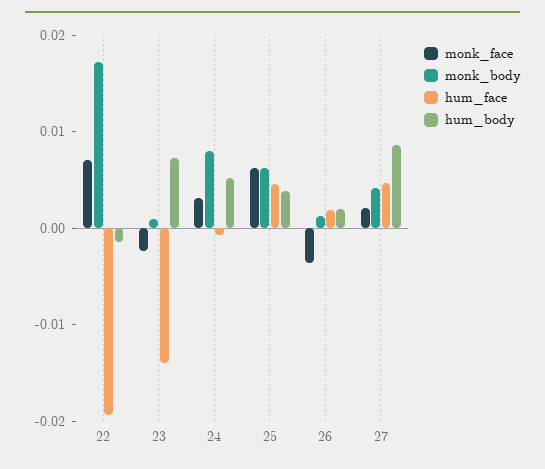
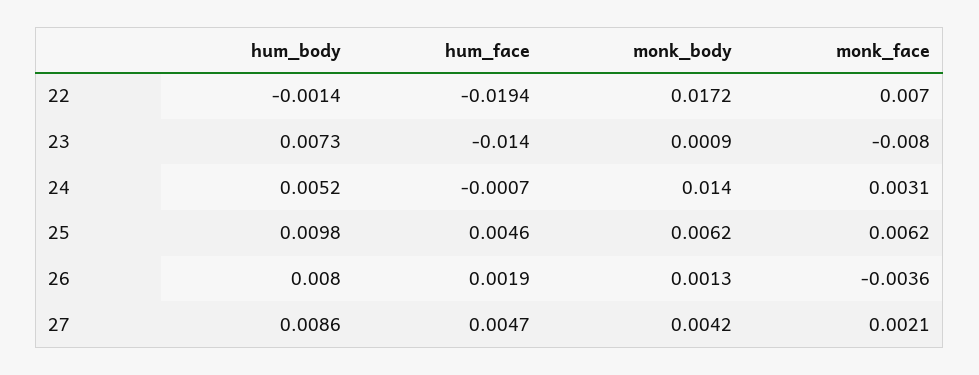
  {
    "monk_face": {
      "22": 0.007,
-     "23": -0.002,
+     "23": -0.008,
      "24": 0.0031,
      "25": 0.0062,
      "26": -0.0036,
      "27": 0.0021
    },
    "monk_body": {
      "22": 0.0172,
      "23": 0.0009,
-     "24": 0.008,
+     "24": 0.014,
      "25": 0.0062,
      "26": 0.0013,
      "27": 0.0042
    },
    "hum_face": {
      "22": -0.0194,
      "23": -0.014,
      "24": -0.0007,
      "25": 0.0046,
      "26": 0.0019,
      "27": 0.0047
    },
    "hum_body": {
      "22": -0.0014,
      "23": 0.0073,
      "24": 0.0052,
-     "25": 0.004,
+     "25": 0.0098,
-     "26": 0.002,
+     "26": 0.008,
      "27": 0.0086
    }
  }

